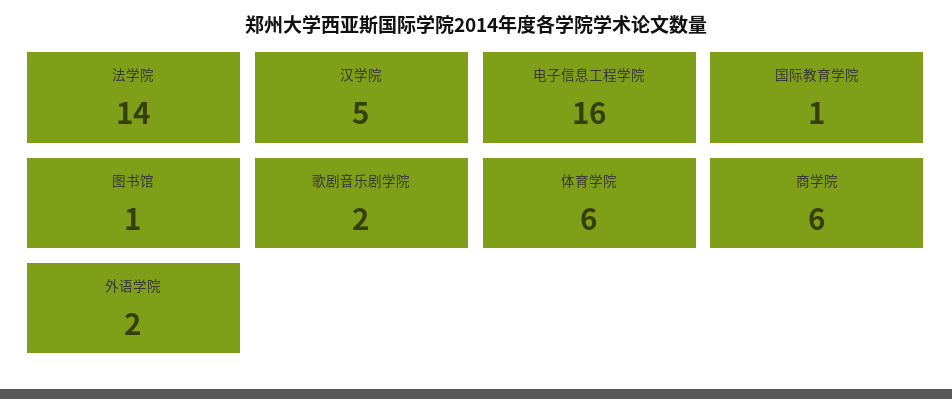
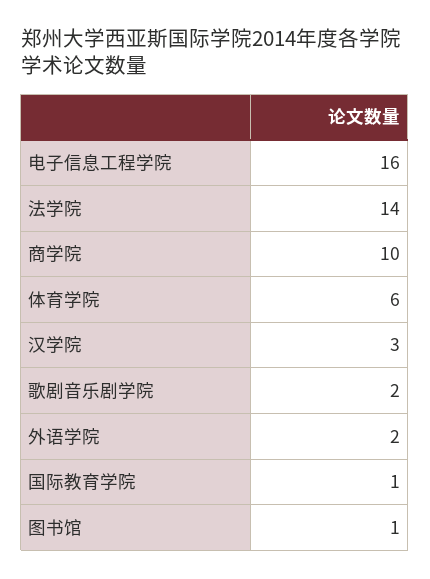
  {
    "法学院": 14,
-   "汉学院": 5,
+   "汉学院": 3,
    "电子信息工程学院": 16,
    "国际教育学院": 1,
    "图书馆": 1,
    "歌剧音乐剧学院": 2,
    "体育学院": 6,
-   "商学院": 6,
+   "商学院": 10,
    "外语学院": 2
  }

